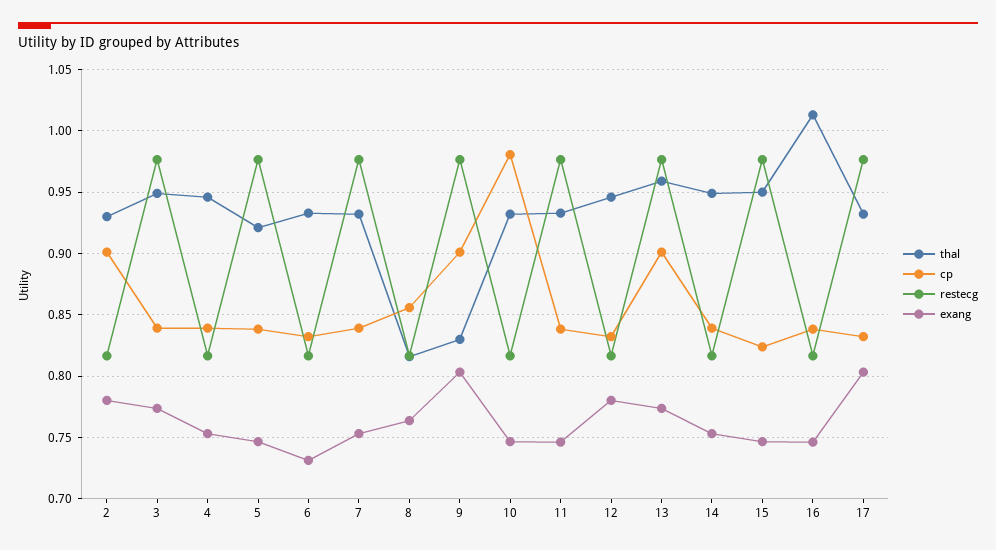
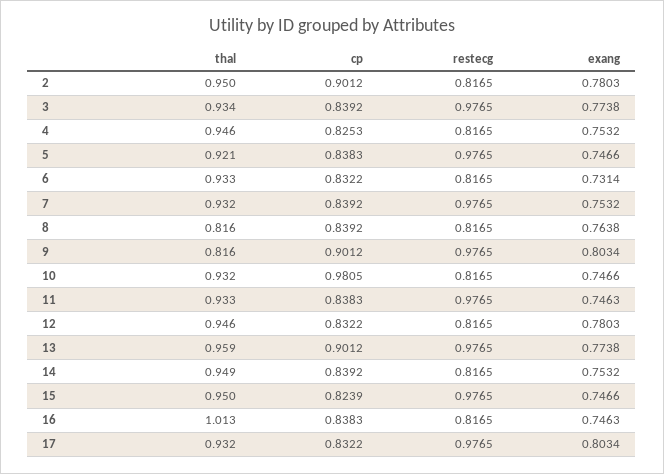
  {
    "thal": {
-     "2": 0.93,
+     "2": 0.95,
-     "3": 0.95,
+     "3": 0.934,
      "4": 0.946,
      "5": 0.921,
      "6": 0.933,
      "7": 0.932,
      "8": 0.816,
-     "9": 0.83,
+     "9": 0.816,
      "10": 0.932,
      "11": 0.933,
      "12": 0.946,
      "13": 0.959,
      "14": 0.949,
      "15": 0.95,
      "16": 1.013,
      "17": 0.932
    },
    "cp": {
      "2": 0.9012,
      "3": 0.8392,
-     "4": 0.84,
+     "4": 0.8253,
      "5": 0.8383,
      "6": 0.8322,
      "7": 0.8392,
-     "8": 0.855,
+     "8": 0.8392,
      "9": 0.9012,
      "10": 0.9805,
      "11": 0.8383,
      "12": 0.8322,
      "13": 0.9012,
      "14": 0.8392,
      "15": 0.8239,
      "16": 0.8383,
      "17": 0.8322
    },
    "restecg": {
      "2": 0.8165,
      "3": 0.9765,
      "4": 0.8165,
      "5": 0.9765,
      "6": 0.8165,
      "7": 0.9765,
      "8": 0.8165,
      "9": 0.9765,
      "10": 0.8165,
      "11": 0.9765,
      "12": 0.8165,
      "13": 0.9765,
      "14": 0.8165,
      "15": 0.9765,
      "16": 0.8165,
      "17": 0.9765
    },
    "exang": {
      "2": 0.7803,
      "3": 0.7738,
      "4": 0.7532,
      "5": 0.7466,
      "6": 0.7314,
      "7": 0.7532,
      "8": 0.7638,
      "9": 0.8034,
      "10": 0.7466,
      "11": 0.7463,
      "12": 0.7803,
      "13": 0.7738,
      "14": 0.7532,
      "15": 0.7466,
      "16": 0.7463,
      "17": 0.8034
    }
  }

